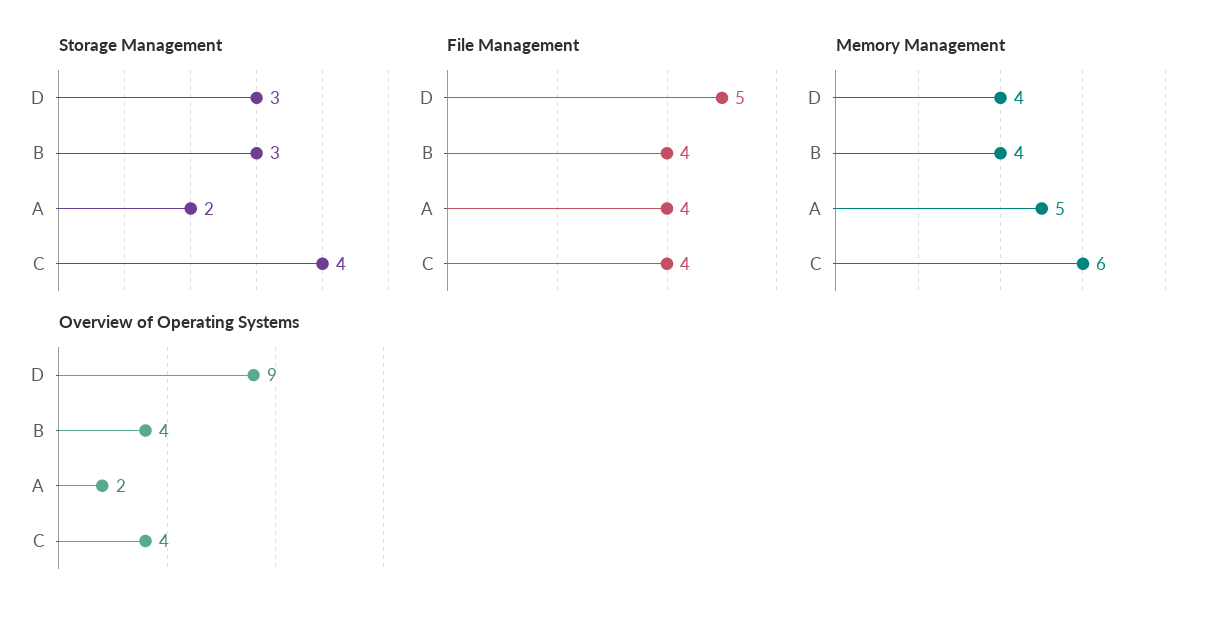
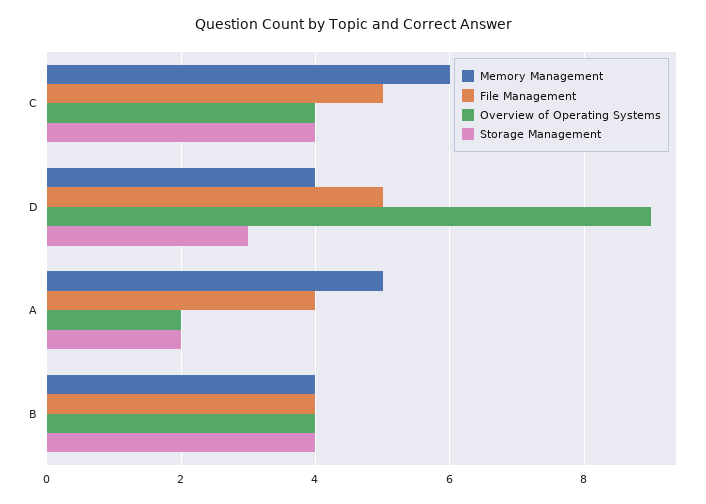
  {
    "Storage Management": {
      "D": 3,
-     "B": 3,
+     "B": 4,
      "A": 2,
      "C": 4
    },
    "File Management": {
      "D": 5,
      "B": 4,
      "A": 4,
-     "C": 4
+     "C": 5
    },
    "Memory Management": {
      "D": 4,
      "B": 4,
      "A": 5,
      "C": 6
    },
    "Overview of Operating Systems": {
      "D": 9,
      "B": 4,
      "A": 2,
      "C": 4
    }
  }

